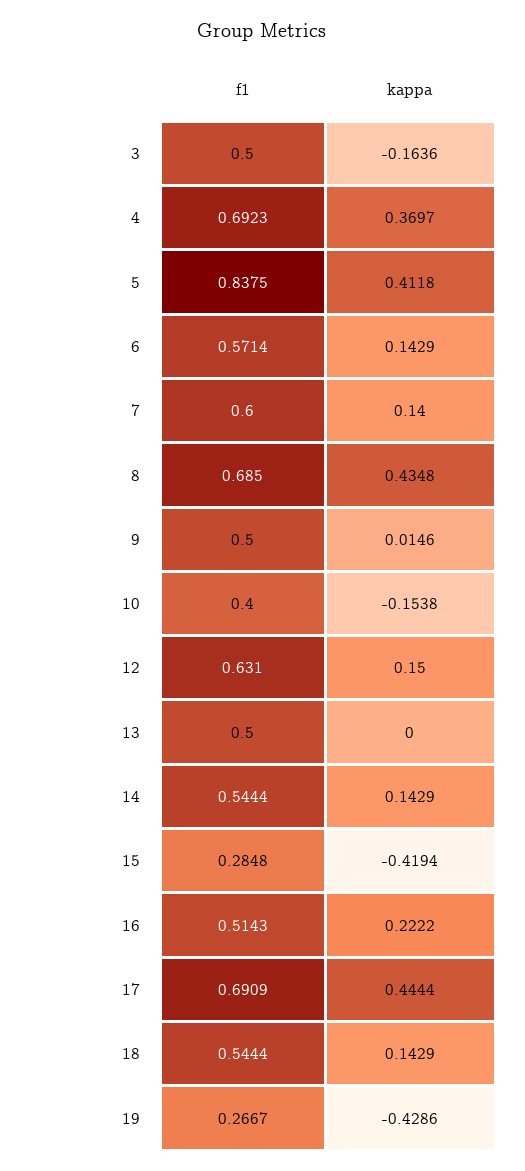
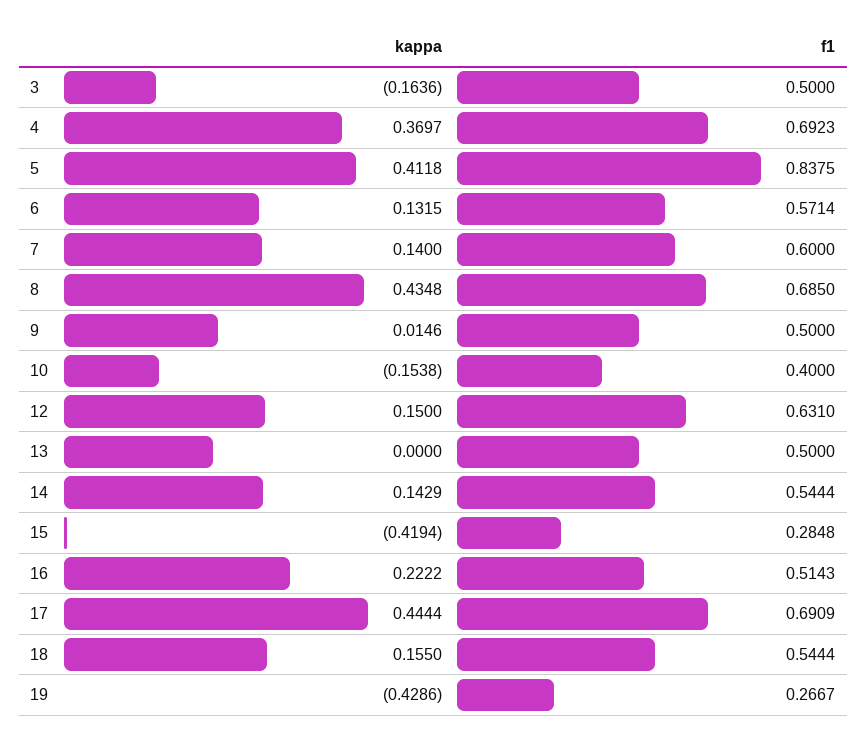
  {
    "f1": {
      "3": 0.5,
      "4": 0.6923,
      "5": 0.8375,
      "6": 0.5714,
      "7": 0.6,
      "8": 0.685,
      "9": 0.5,
      "10": 0.4,
      "12": 0.631,
      "13": 0.5,
      "14": 0.5444,
      "15": 0.2848,
      "16": 0.5143,
      "17": 0.6909,
      "18": 0.5444,
      "19": 0.2667
    },
    "kappa": {
      "3": -0.1636,
      "4": 0.3697,
      "5": 0.4118,
-     "6": 0.1429,
+     "6": 0.1315,
      "7": 0.14,
      "8": 0.4348,
      "9": 0.0146,
      "10": -0.1538,
      "12": 0.15,
      "13": 0,
      "14": 0.1429,
      "15": -0.4194,
      "16": 0.2222,
      "17": 0.4444,
-     "18": 0.1429,
+     "18": 0.155,
      "19": -0.4286
    }
  }

